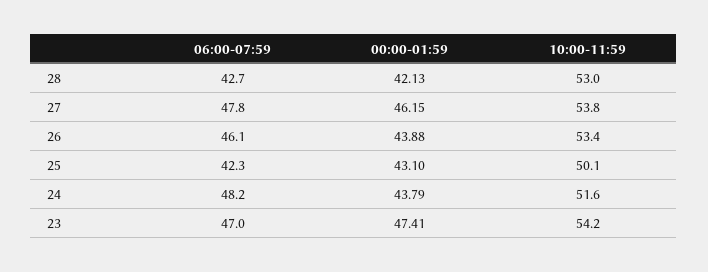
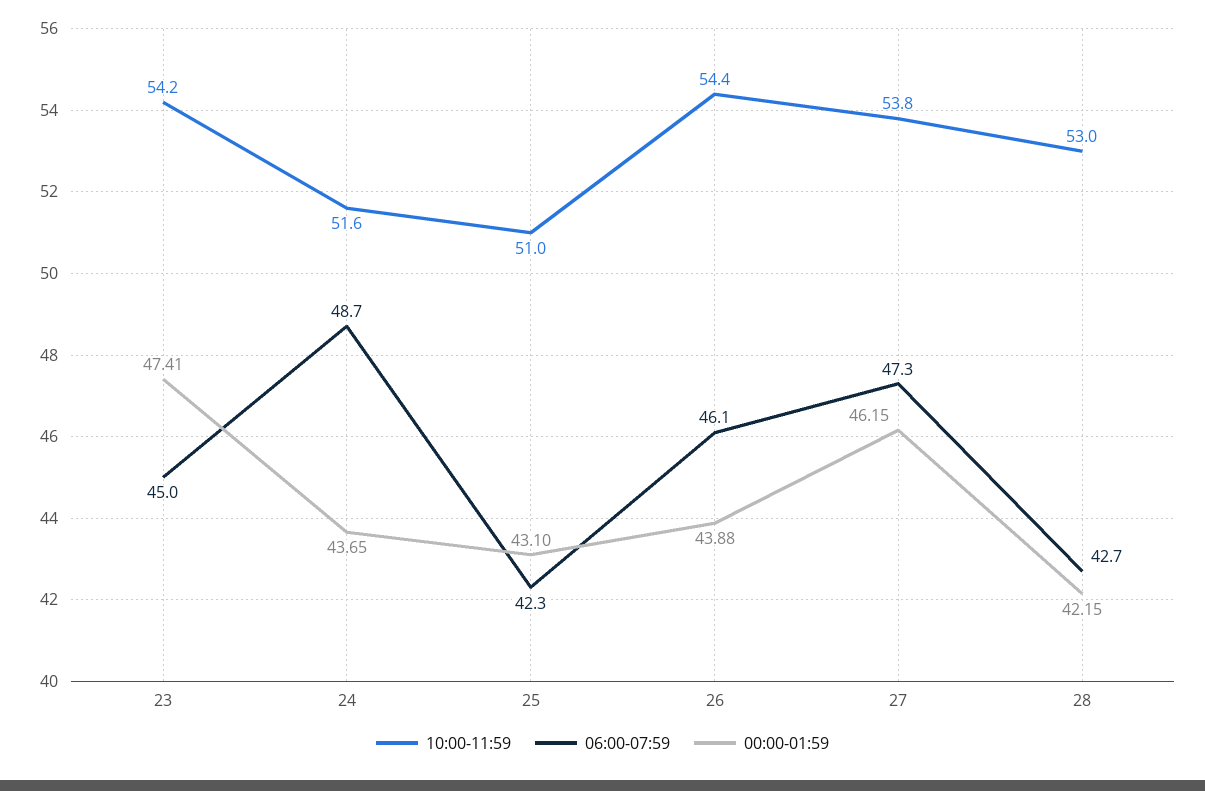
  {
    "06:00-07:59": {
      "28": 42.7,
-     "27": 47.8,
+     "27": 47.3,
      "26": 46.1,
      "25": 42.3,
-     "24": 48.2,
+     "24": 48.7,
-     "23": 47
+     "23": 45
    },
    "00:00-01:59": {
-     "28": 42.13,
+     "28": 42.15,
      "27": 46.15,
      "26": 43.88,
      "25": 43.1,
-     "24": 43.79,
+     "24": 43.65,
      "23": 47.41
    },
    "10:00-11:59": {
      "28": 53,
      "27": 53.8,
-     "26": 53.4,
+     "26": 54.4,
-     "25": 50.1,
+     "25": 51,
      "24": 51.6,
      "23": 54.2
    }
  }

